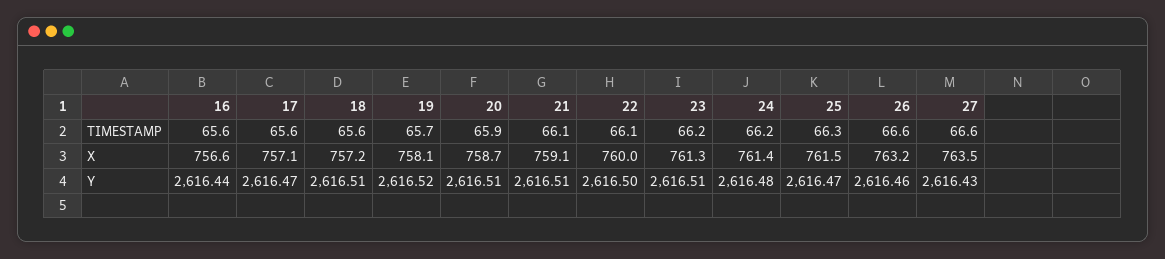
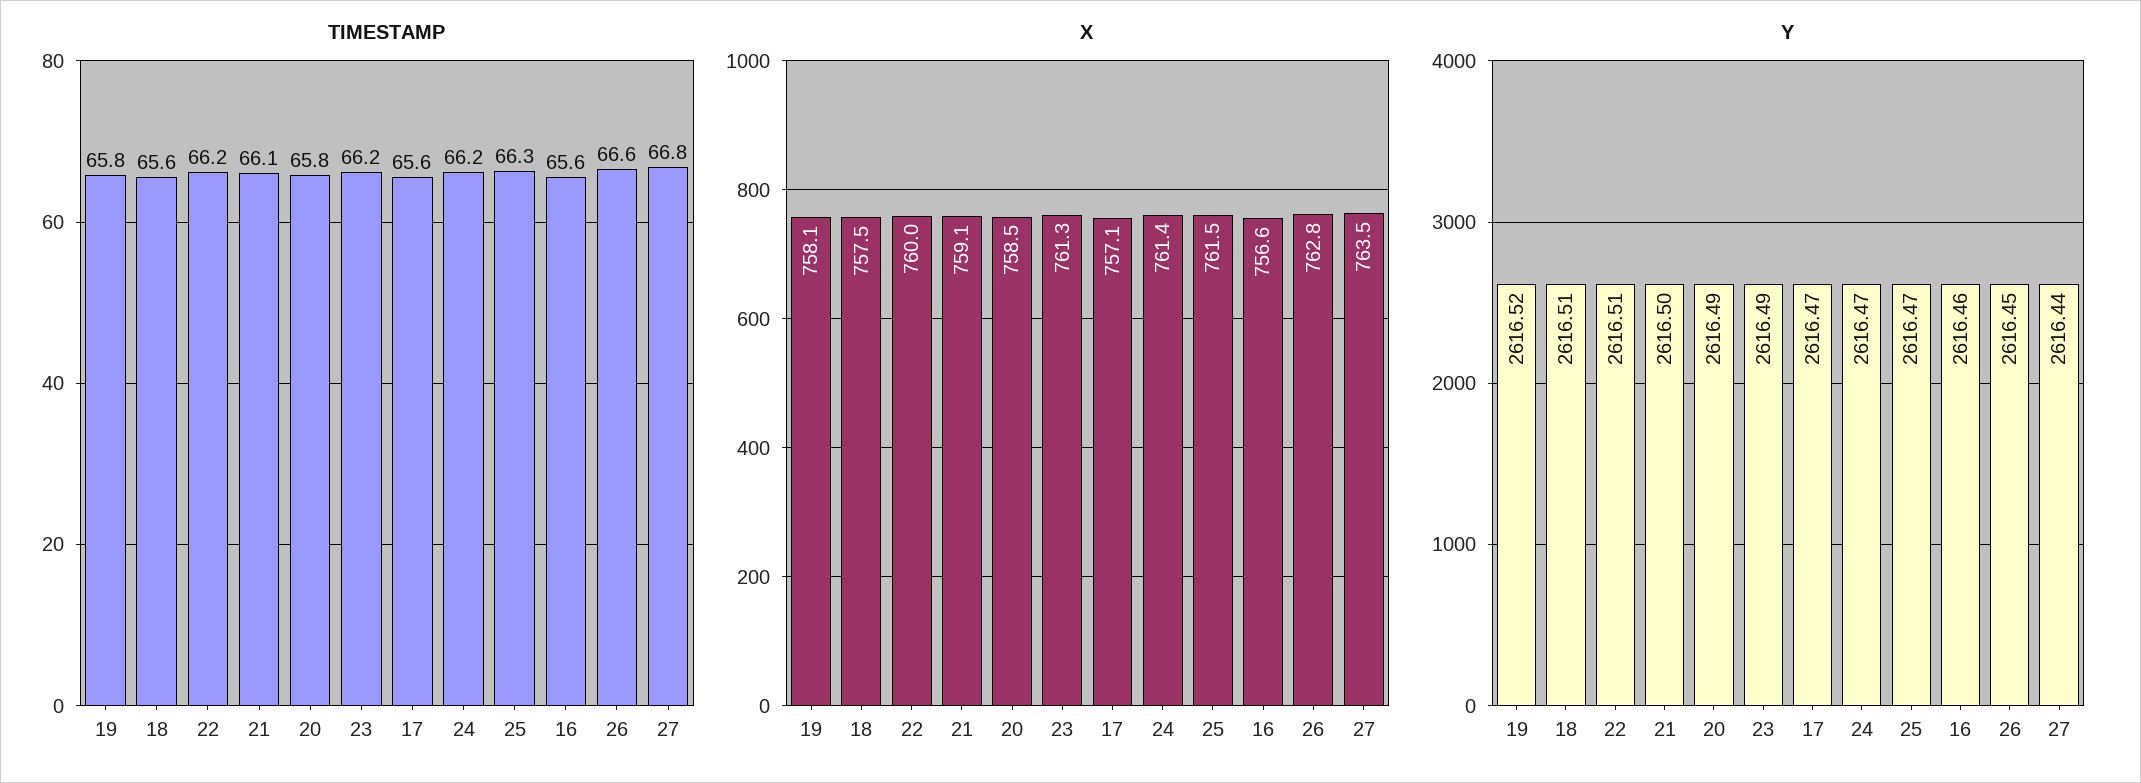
  {
    "TIMESTAMP": {
      "16": 65.6,
      "17": 65.6,
      "18": 65.6,
-     "19": 65.7,
+     "19": 65.8,
-     "20": 65.9,
+     "20": 65.8,
      "21": 66.1,
-     "22": 66.1,
+     "22": 66.2,
      "23": 66.2,
      "24": 66.2,
      "25": 66.3,
      "26": 66.6,
-     "27": 66.6
+     "27": 66.8
    },
    "X": {
      "16": 756.6,
      "17": 757.1,
-     "18": 757.2,
+     "18": 757.5,
      "19": 758.1,
-     "20": 758.7,
+     "20": 758.5,
      "21": 759.1,
      "22": 760,
      "23": 761.3,
      "24": 761.4,
      "25": 761.5,
-     "26": 763.2,
+     "26": 762.8,
      "27": 763.5
    },
    "Y": {
-     "16": 2616.44,
+     "16": 2616.46,
      "17": 2616.47,
      "18": 2616.51,
      "19": 2616.52,
-     "20": 2616.51,
+     "20": 2616.49,
-     "21": 2616.51,
+     "21": 2616.5,
-     "22": 2616.5,
+     "22": 2616.51,
-     "23": 2616.51,
+     "23": 2616.49,
-     "24": 2616.48,
+     "24": 2616.47,
      "25": 2616.47,
-     "26": 2616.46,
+     "26": 2616.45,
-     "27": 2616.43
+     "27": 2616.44
    }
  }

